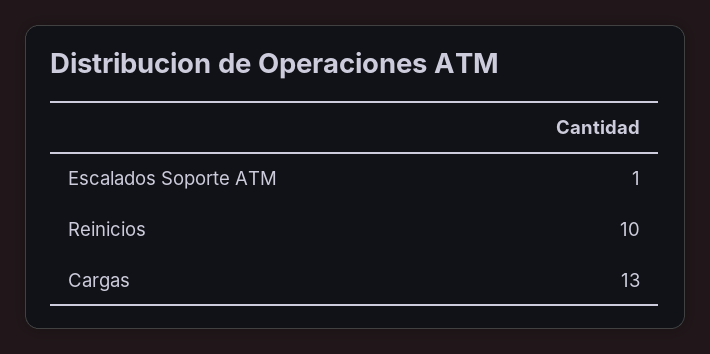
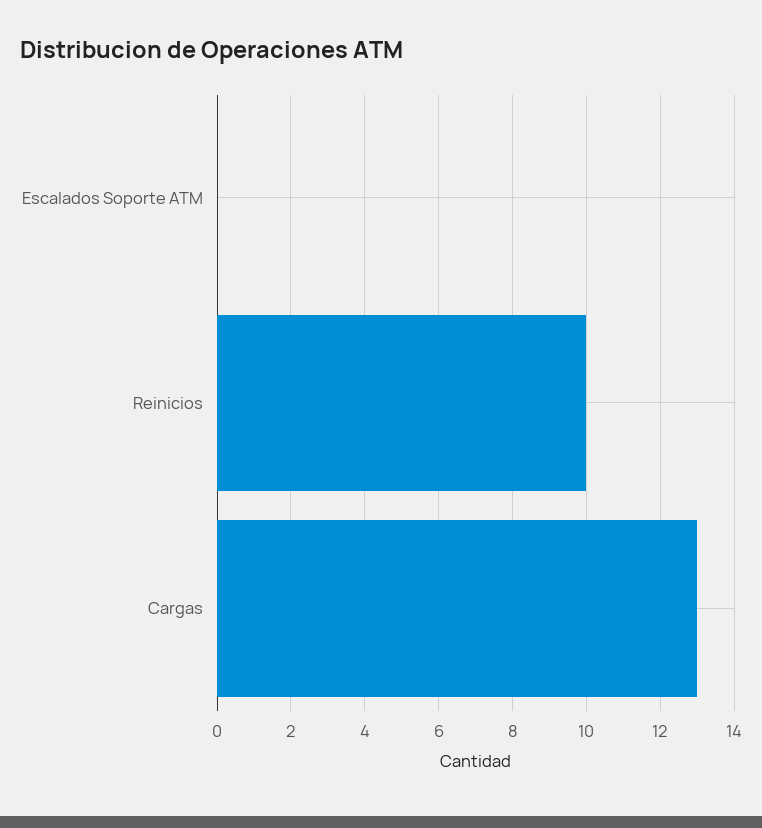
  {
-   "Escalados Soporte ATM": 1,
+   "Escalados Soporte ATM": 0,
    "Reinicios": 10,
    "Cargas": 13
  }

